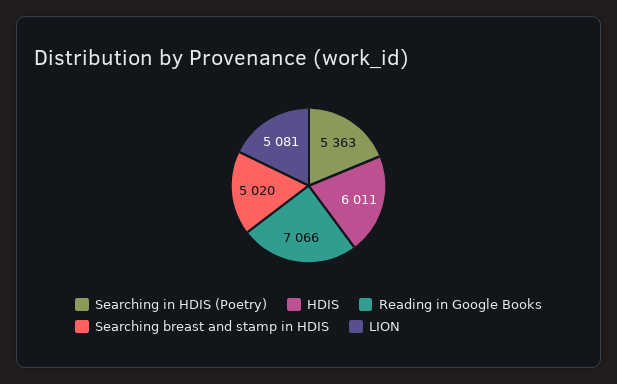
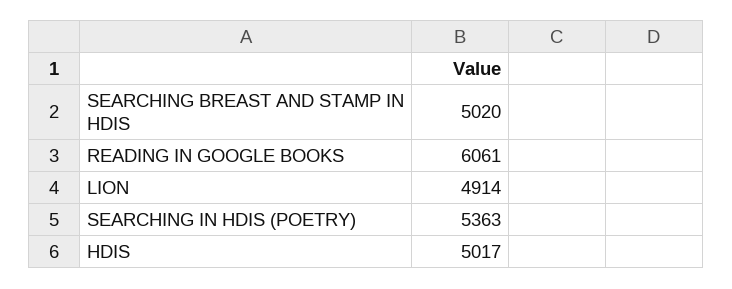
  {
    "Searching in HDIS (Poetry)": 5363,
-   "HDIS": 6011,
+   "HDIS": 5017,
-   "Reading in Google Books": 7066,
+   "Reading in Google Books": 6061,
    "Searching breast and stamp in HDIS": 5020,
-   "LION": 5081
+   "LION": 4914
  }

